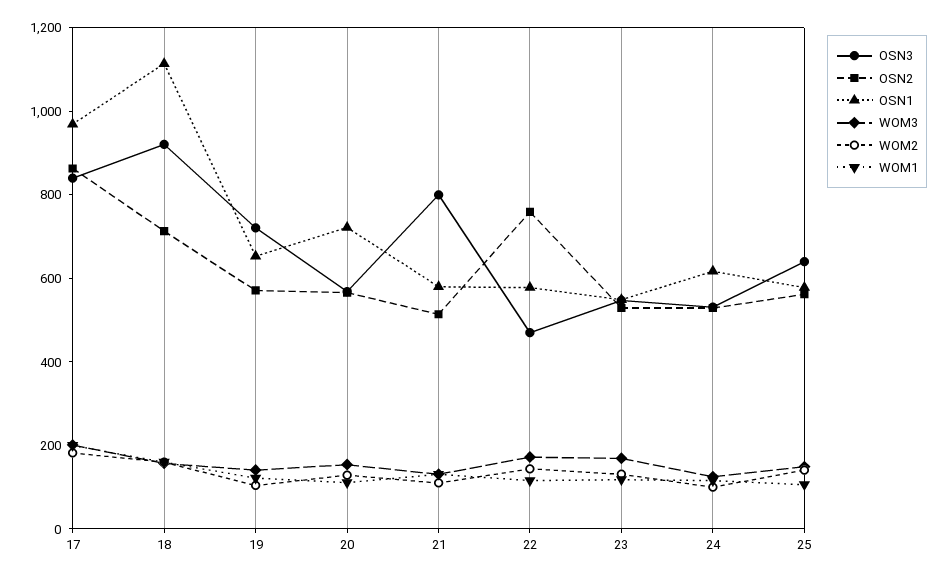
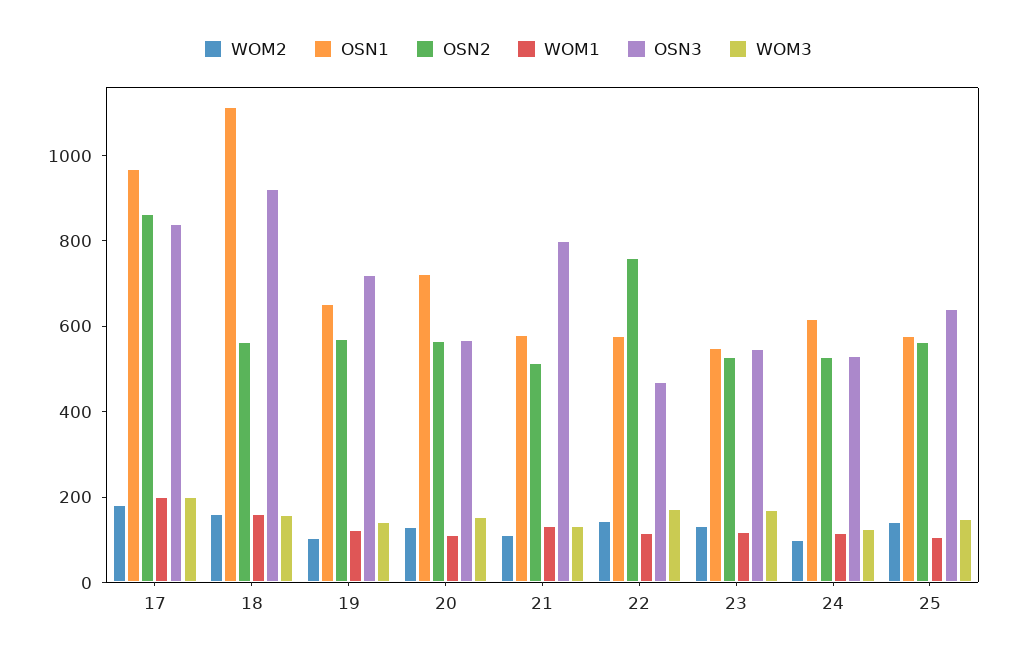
  {
    "OSN3": {
      "17": 850,
      "18": 900,
      "19": 700,
      "20": 550,
      "21": 800,
      "22": 450,
      "23": 550,
      "24": 550,
      "25": 650
    },
    "OSN2": {
      "17": 850,
-     "18": 700,
+     "18": 550,
      "19": 550,
      "20": 550,
      "21": 500,
      "22": 750,
      "23": 550,
      "24": 550,
      "25": 550
    },
    "OSN1": {
      "17": 950,
      "18": 1100,
      "19": 650,
      "20": 700,
      "21": 600,
      "22": 600,
      "23": 550,
      "24": 600,
      "25": 600
    },
    "WOM3": {
      "17": 200,
      "18": 150,
      "19": 150,
      "20": 150,
      "21": 150,
      "22": 150,
      "23": 150,
      "24": 150,
      "25": 150
    },
    "WOM2": {
      "17": 200,
      "18": 150,
      "19": 100,
      "20": 150,
      "21": 100,
      "22": 150,
      "23": 150,
      "24": 100,
      "25": 150
    },
    "WOM1": {
      "17": 200,
      "18": 150,
      "19": 100,
      "20": 100,
      "21": 150,
      "22": 100,
      "23": 100,
      "24": 100,
      "25": 100
    }
  }

